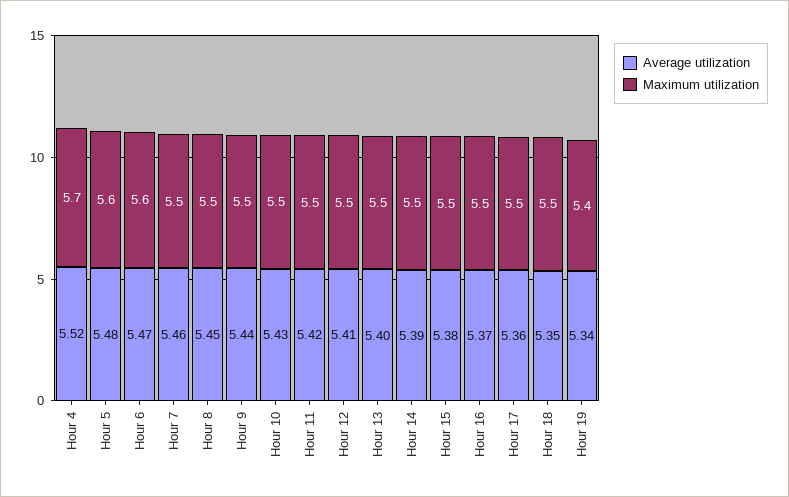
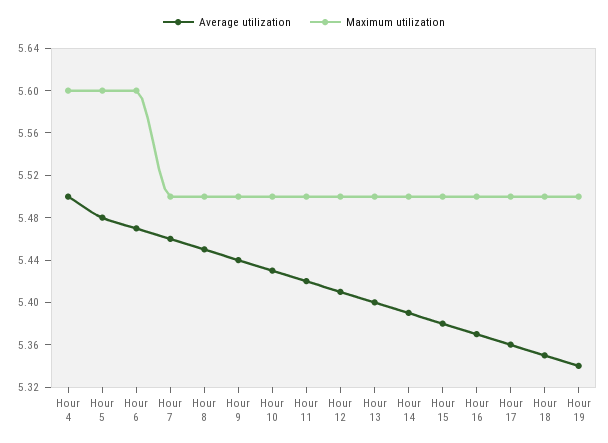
  {
    "Average utilization": {
-     "Hour 4": 5.52,
+     "Hour 4": 5.5,
      "Hour 5": 5.48,
      "Hour 6": 5.47,
      "Hour 7": 5.46,
      "Hour 8": 5.45,
      "Hour 9": 5.44,
      "Hour 10": 5.43,
      "Hour 11": 5.42,
      "Hour 12": 5.41,
      "Hour 13": 5.4,
      "Hour 14": 5.39,
      "Hour 15": 5.38,
      "Hour 16": 5.37,
      "Hour 17": 5.36,
      "Hour 18": 5.35,
      "Hour 19": 5.34
    },
    "Maximum utilization": {
-     "Hour 4": 5.7,
+     "Hour 4": 5.6,
      "Hour 5": 5.6,
      "Hour 6": 5.6,
      "Hour 7": 5.5,
      "Hour 8": 5.5,
      "Hour 9": 5.5,
      "Hour 10": 5.5,
      "Hour 11": 5.5,
      "Hour 12": 5.5,
      "Hour 13": 5.5,
      "Hour 14": 5.5,
      "Hour 15": 5.5,
      "Hour 16": 5.5,
      "Hour 17": 5.5,
      "Hour 18": 5.5,
-     "Hour 19": 5.4
+     "Hour 19": 5.5
    }
  }

